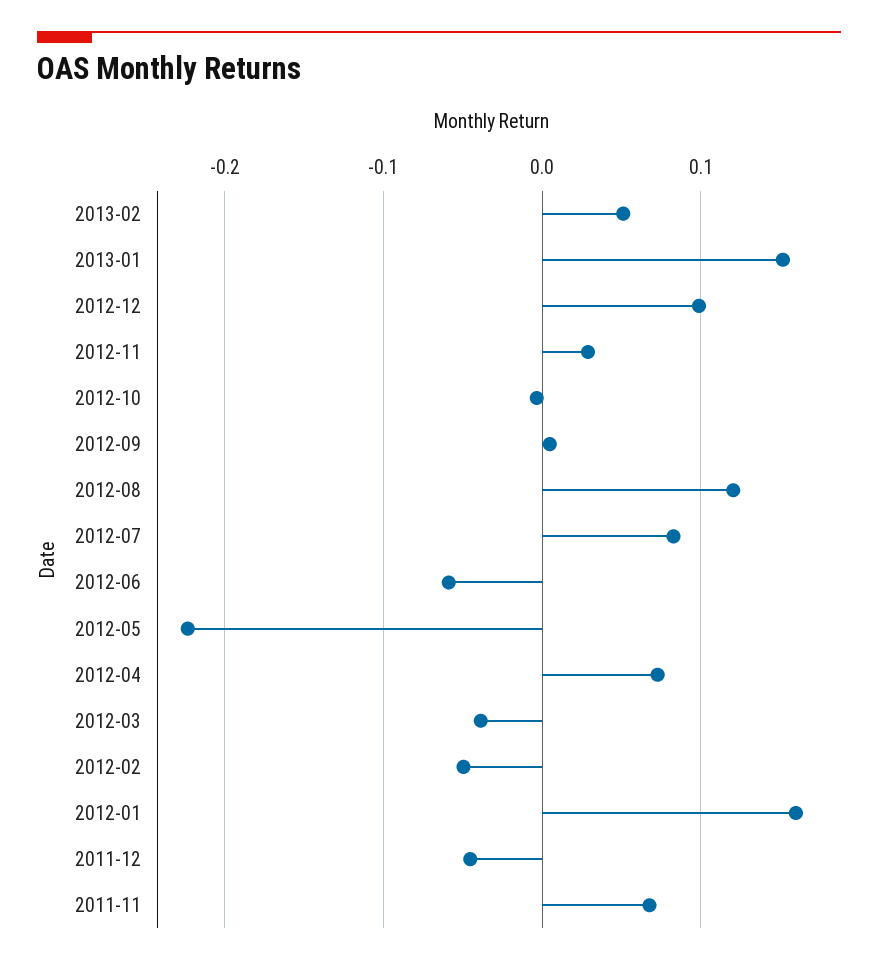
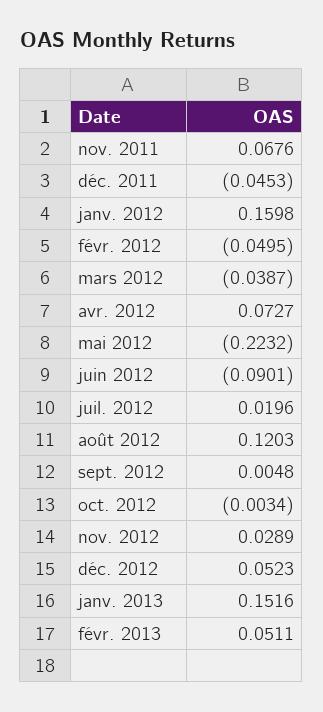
  {
    "2013-02": 0.0511,
    "2013-01": 0.1516,
-   "2012-12": 0.1,
+   "2012-12": 0.0523,
    "2012-11": 0.0289,
    "2012-10": -0.0034,
    "2012-09": 0.0048,
    "2012-08": 0.1203,
-   "2012-07": 0.08,
+   "2012-07": 0.0196,
-   "2012-06": -0.06,
+   "2012-06": -0.0901,
    "2012-05": -0.2232,
    "2012-04": 0.0727,
    "2012-03": -0.0387,
    "2012-02": -0.0495,
    "2012-01": 0.1598,
    "2011-12": -0.0453,
    "2011-11": 0.0676
  }

